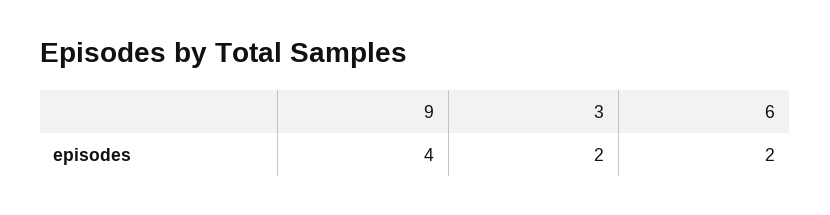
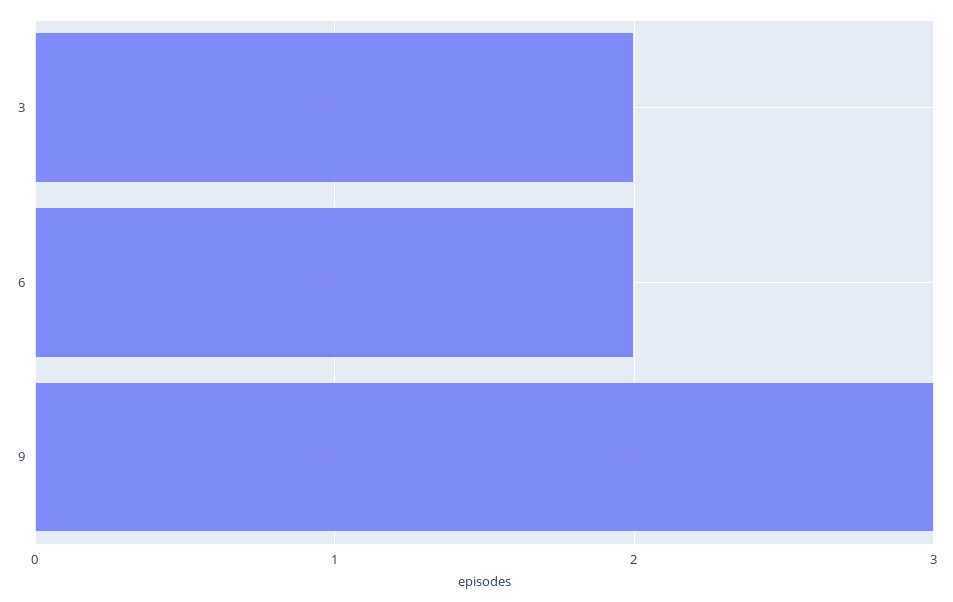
  {
-   "9": 4,
+   "9": 3,
    "3": 2,
    "6": 2
  }

